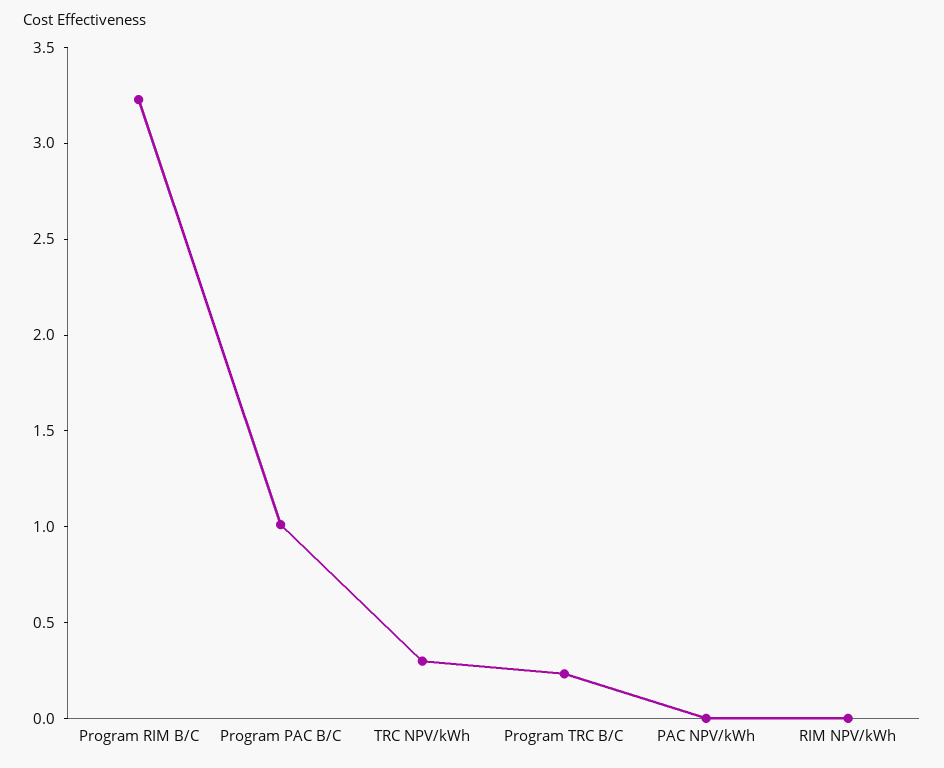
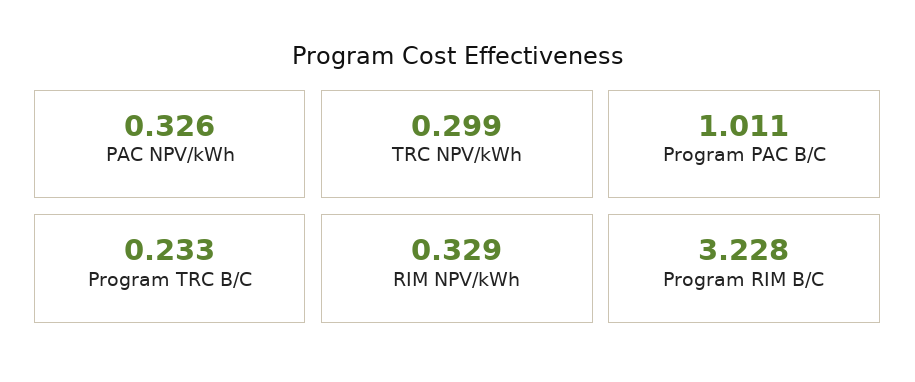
  {
    "Program RIM B/C": 3.228,
    "Program PAC B/C": 1.011,
    "TRC NPV/kWh": 0.299,
    "Program TRC B/C": 0.233,
-   "PAC NPV/kWh": 0,
+   "PAC NPV/kWh": 0.326,
-   "RIM NPV/kWh": 0
+   "RIM NPV/kWh": 0.329
  }

